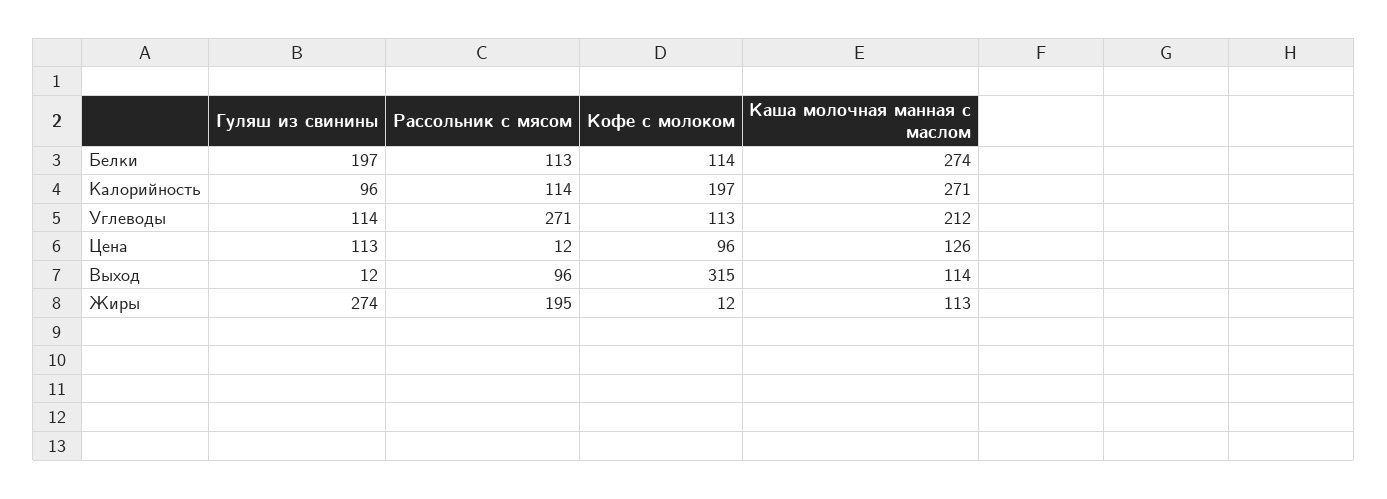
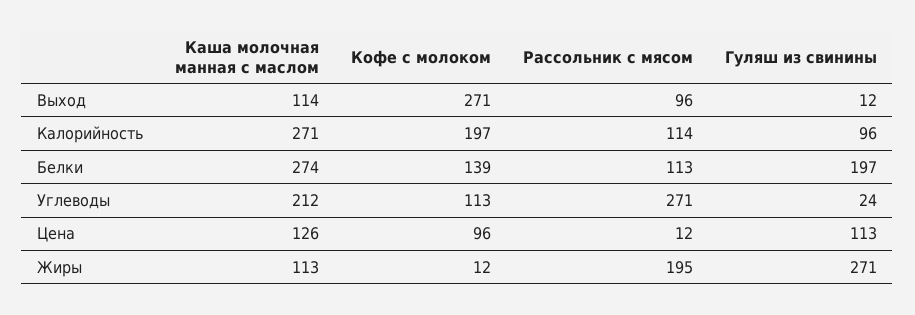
  {
    "Гуляш из свинины": {
      "Белки": 197,
      "Калорийность": 96,
-     "Углеводы": 114,
+     "Углеводы": 24,
      "Цена": 113,
      "Выход": 12,
-     "Жиры": 274
+     "Жиры": 271
    },
    "Рассольник с мясом": {
      "Белки": 113,
      "Калорийность": 114,
      "Углеводы": 271,
      "Цена": 12,
      "Выход": 96,
      "Жиры": 195
    },
    "Кофе с молоком": {
-     "Белки": 114,
+     "Белки": 139,
      "Калорийность": 197,
      "Углеводы": 113,
      "Цена": 96,
-     "Выход": 315,
+     "Выход": 271,
      "Жиры": 12
    },
    "Каша молочная манная с маслом": {
      "Белки": 274,
      "Калорийность": 271,
      "Углеводы": 212,
      "Цена": 126,
      "Выход": 114,
      "Жиры": 113
    }
  }

